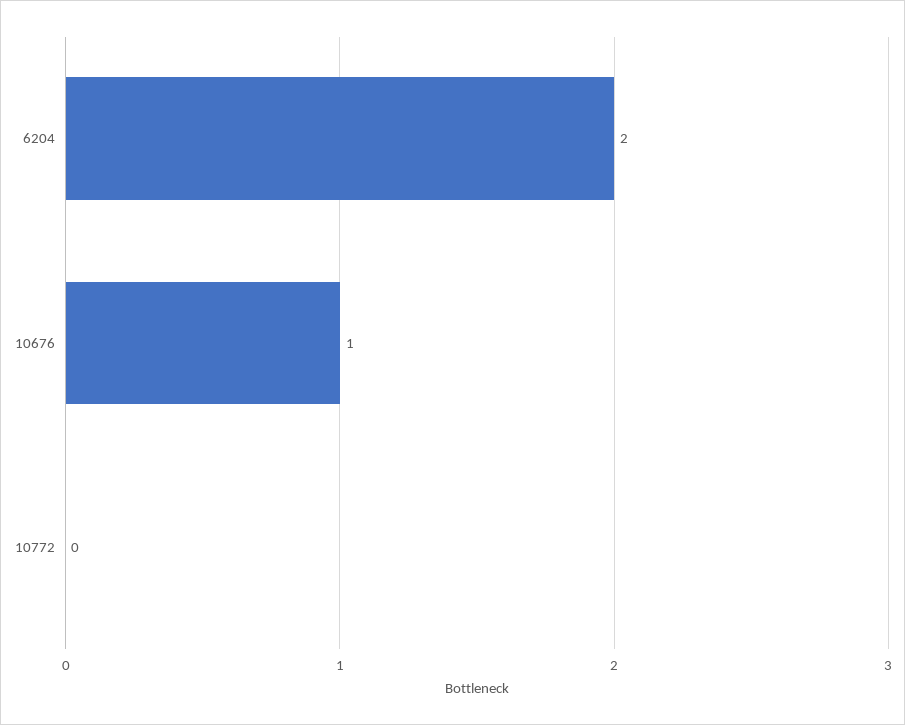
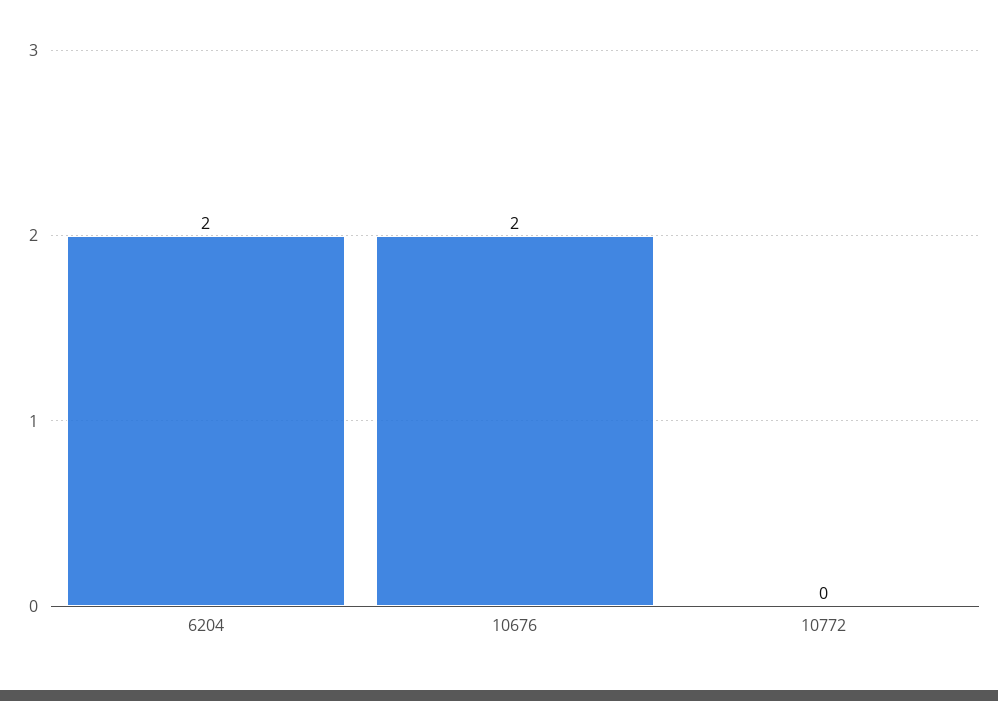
  {
    "6204": 2,
-   "10676": 1,
+   "10676": 2,
    "10772": 0
  }

